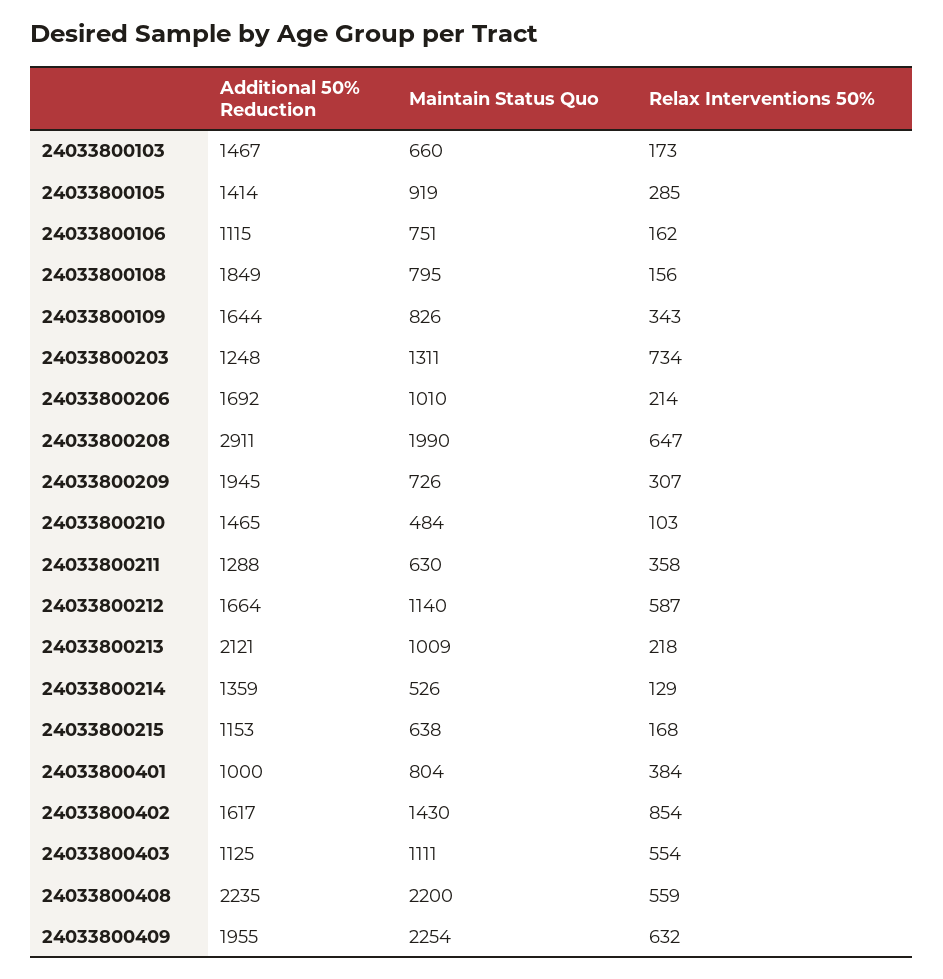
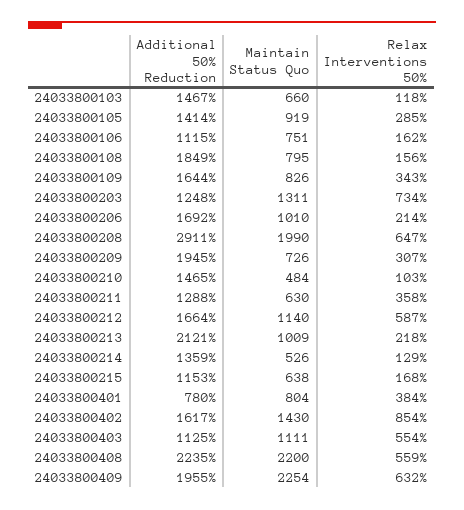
  {
    "Additional 50% Reduction": {
      "24033800103": 1467,
      "24033800105": 1414,
      "24033800106": 1115,
      "24033800108": 1849,
      "24033800109": 1644,
      "24033800203": 1248,
      "24033800206": 1692,
      "24033800208": 2911,
      "24033800209": 1945,
      "24033800210": 1465,
      "24033800211": 1288,
      "24033800212": 1664,
      "24033800213": 2121,
      "24033800214": 1359,
      "24033800215": 1153,
-     "24033800401": 1000,
+     "24033800401": 780,
      "24033800402": 1617,
      "24033800403": 1125,
      "24033800408": 2235,
      "24033800409": 1955
    },
    "Maintain Status Quo": {
      "24033800103": 660,
      "24033800105": 919,
      "24033800106": 751,
      "24033800108": 795,
      "24033800109": 826,
      "24033800203": 1311,
      "24033800206": 1010,
      "24033800208": 1990,
      "24033800209": 726,
      "24033800210": 484,
      "24033800211": 630,
      "24033800212": 1140,
      "24033800213": 1009,
      "24033800214": 526,
      "24033800215": 638,
      "24033800401": 804,
      "24033800402": 1430,
      "24033800403": 1111,
      "24033800408": 2200,
      "24033800409": 2254
    },
    "Relax Interventions 50%": {
-     "24033800103": 173,
+     "24033800103": 118,
      "24033800105": 285,
      "24033800106": 162,
      "24033800108": 156,
      "24033800109": 343,
      "24033800203": 734,
      "24033800206": 214,
      "24033800208": 647,
      "24033800209": 307,
      "24033800210": 103,
      "24033800211": 358,
      "24033800212": 587,
      "24033800213": 218,
      "24033800214": 129,
      "24033800215": 168,
      "24033800401": 384,
      "24033800402": 854,
      "24033800403": 554,
      "24033800408": 559,
      "24033800409": 632
    }
  }

